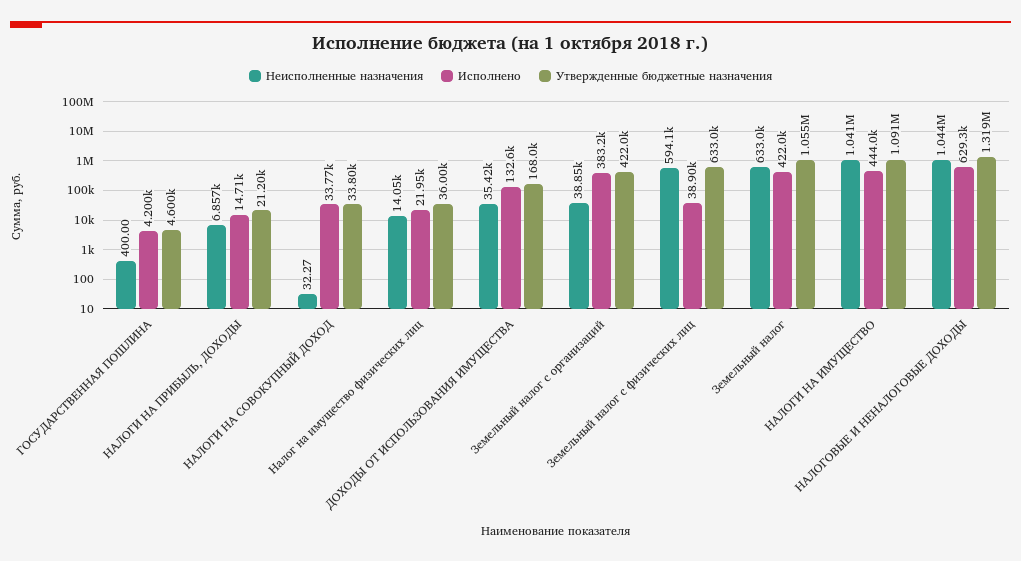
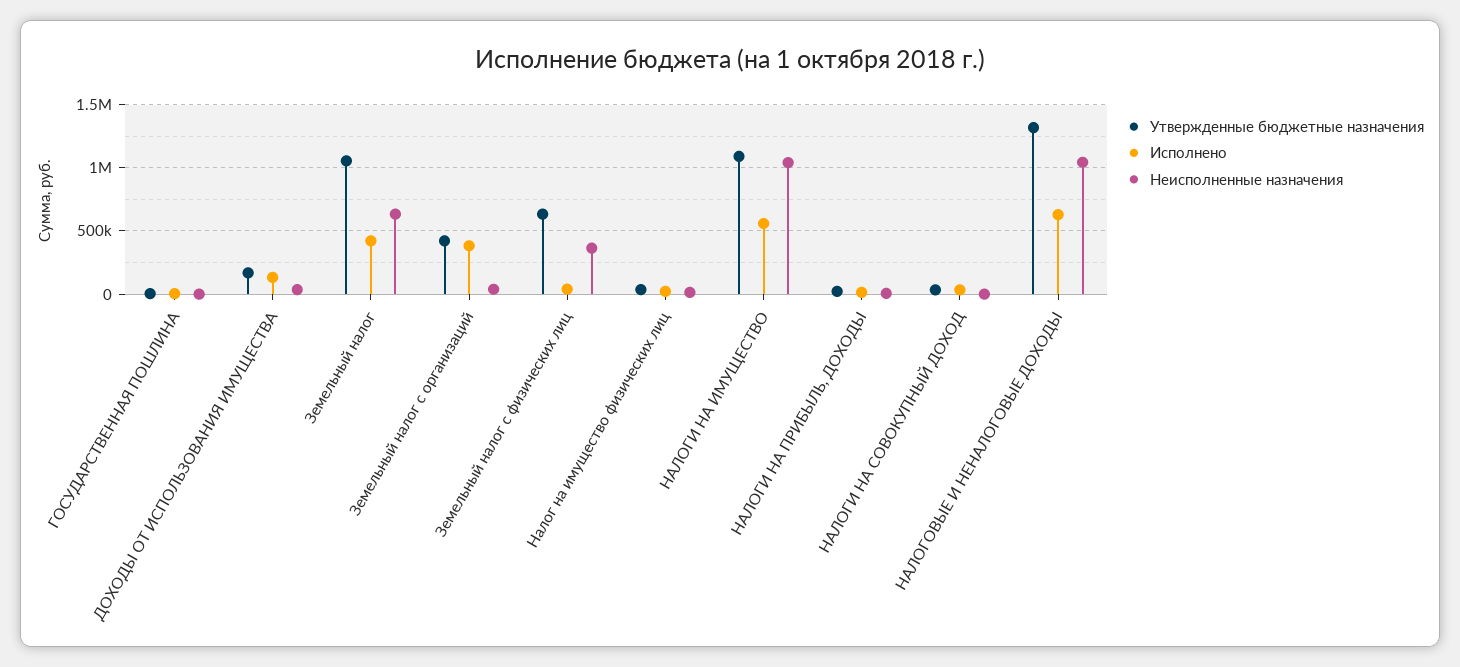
  {
    "Неисполненные назначения": {
      "ГОСУДАРСТВЕННАЯ ПОШЛИНА": 400,
      "НАЛОГИ НА ПРИБЫЛЬ, ДОХОДЫ": 6857,
      "НАЛОГИ НА СОВОКУПНЫЙ ДОХОД": 32.27,
      "Налог на имущество физических лиц": 14050,
      "ДОХОДЫ ОТ ИСПОЛЬЗОВАНИЯ ИМУЩЕСТВА": 35420,
      "Земельный налог с организаций": 38850,
-     "Земельный налог с физических лиц": 594100,
+     "Земельный налог с физических лиц": 350000,
      "Земельный налог": 633000,
      "НАЛОГИ НА ИМУЩЕСТВО": 1041000,
      "НАЛОГОВЫЕ И НЕНАЛОГОВЫЕ ДОХОДЫ": 1044000
    },
    "Исполнено": {
      "ГОСУДАРСТВЕННАЯ ПОШЛИНА": 4200,
      "НАЛОГИ НА ПРИБЫЛЬ, ДОХОДЫ": 14710,
      "НАЛОГИ НА СОВОКУПНЫЙ ДОХОД": 33770,
      "Налог на имущество физических лиц": 21950,
      "ДОХОДЫ ОТ ИСПОЛЬЗОВАНИЯ ИМУЩЕСТВА": 132600,
      "Земельный налог с организаций": 383200,
      "Земельный налог с физических лиц": 38900,
      "Земельный налог": 422000,
-     "НАЛОГИ НА ИМУЩЕСТВО": 444000,
+     "НАЛОГИ НА ИМУЩЕСТВО": 550000,
      "НАЛОГОВЫЕ И НЕНАЛОГОВЫЕ ДОХОДЫ": 629300
    },
    "Утвержденные бюджетные назначения": {
      "ГОСУДАРСТВЕННАЯ ПОШЛИНА": 4600,
      "НАЛОГИ НА ПРИБЫЛЬ, ДОХОДЫ": 21200,
      "НАЛОГИ НА СОВОКУПНЫЙ ДОХОД": 33800,
      "Налог на имущество физических лиц": 36000,
      "ДОХОДЫ ОТ ИСПОЛЬЗОВАНИЯ ИМУЩЕСТВА": 168000,
      "Земельный налог с организаций": 422000,
      "Земельный налог с физических лиц": 633000,
      "Земельный налог": 1055000,
      "НАЛОГИ НА ИМУЩЕСТВО": 1091000,
      "НАЛОГОВЫЕ И НЕНАЛОГОВЫЕ ДОХОДЫ": 1319000
    }
  }

